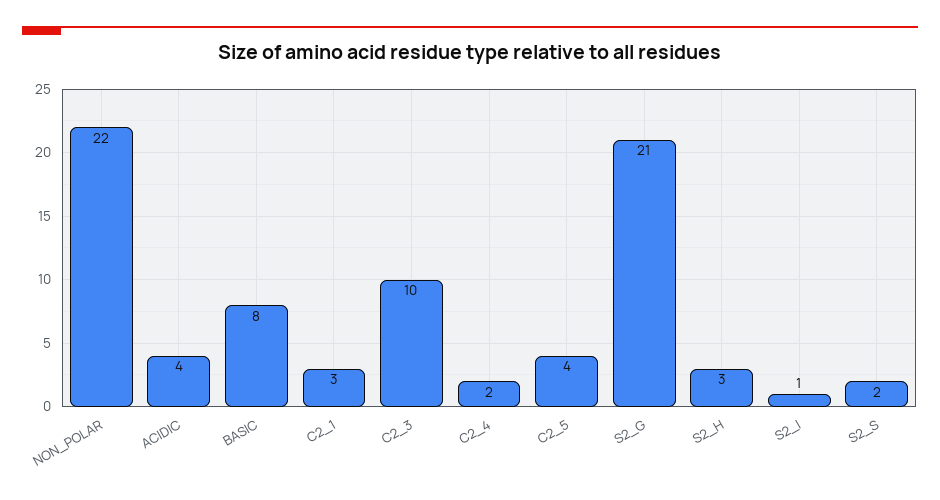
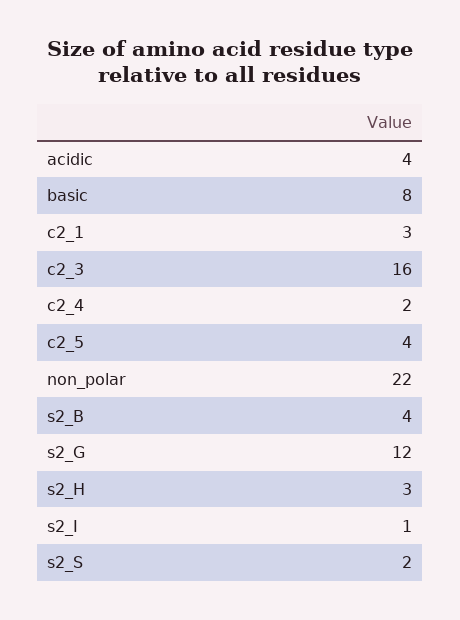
  {
    "NON_POLAR": 22,
    "ACIDIC": 4,
    "BASIC": 8,
    "C2_1": 3,
-   "C2_3": 10,
+   "C2_3": 16,
    "C2_4": 2,
    "C2_5": 4,
-   "S2_G": 21,
+   "S2_G": 12,
    "S2_H": 3,
    "S2_I": 1,
-   "S2_S": 2
+   "S2_S": 2,
+   "s2_B": 4
  }

